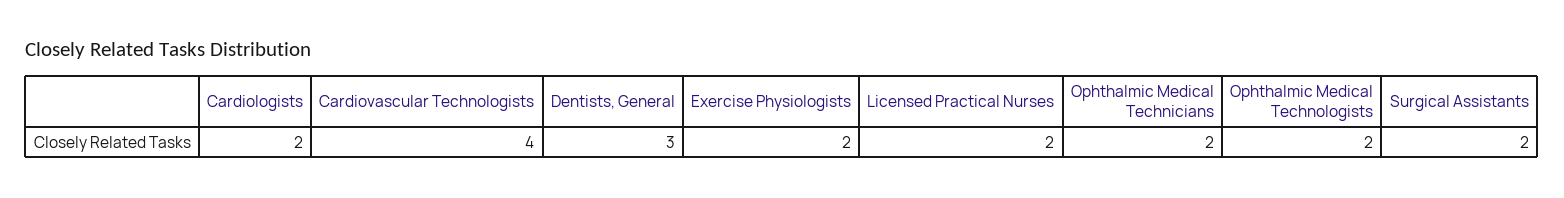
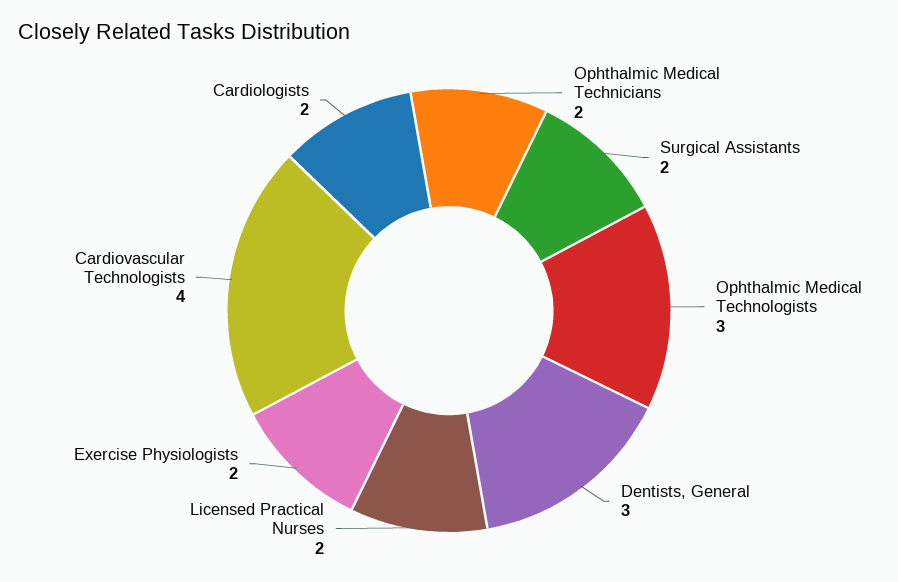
  {
    "Cardiologists": 2,
    "Cardiovascular Technologists": 4,
    "Dentists, General": 3,
    "Exercise Physiologists": 2,
    "Licensed Practical Nurses": 2,
    "Ophthalmic Medical Technicians": 2,
-   "Ophthalmic Medical Technologists": 2,
+   "Ophthalmic Medical Technologists": 3,
    "Surgical Assistants": 2
  }

